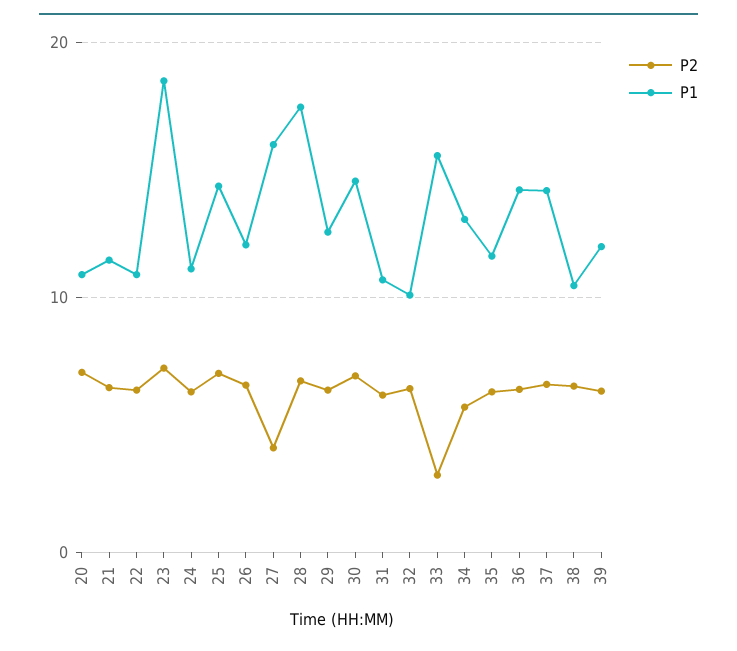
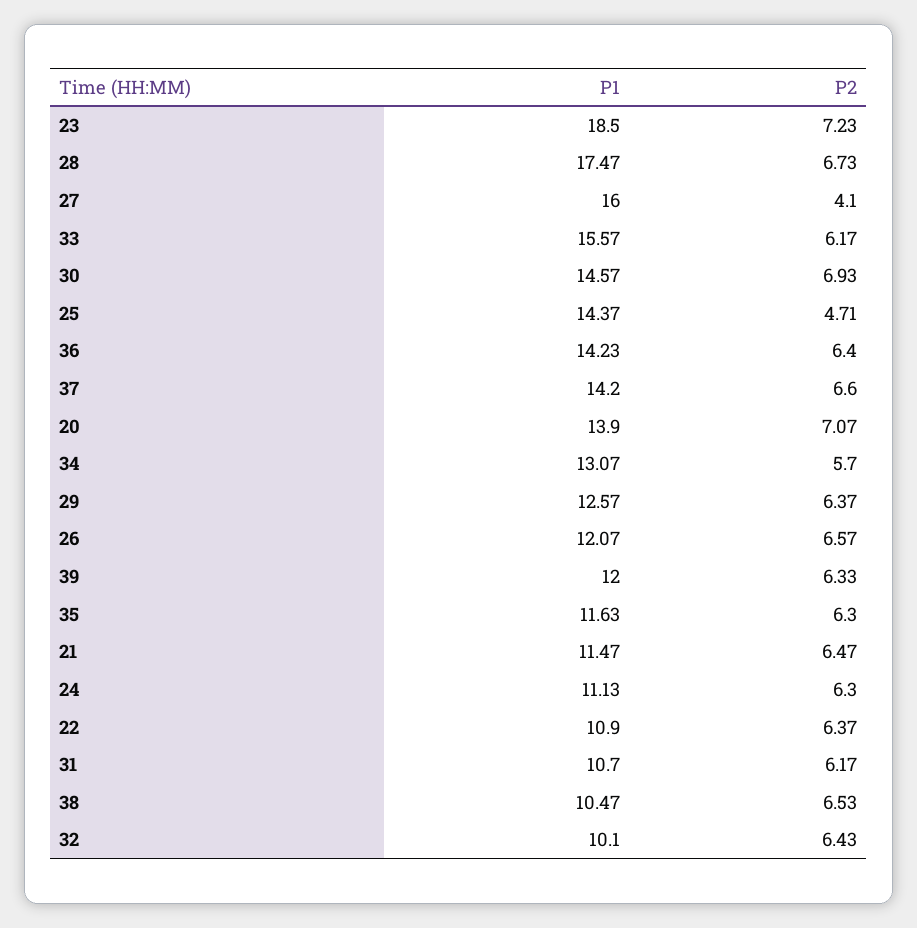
  {
    "P2": {
      "20": 7.07,
      "21": 6.47,
      "22": 6.37,
      "23": 7.23,
      "24": 6.3,
-     "25": 7,
+     "25": 4.71,
      "26": 6.57,
      "27": 4.1,
      "28": 6.73,
      "29": 6.37,
      "30": 6.93,
      "31": 6.17,
      "32": 6.43,
-     "33": 3,
+     "33": 6.17,
      "34": 5.7,
      "35": 6.3,
      "36": 6.4,
      "37": 6.6,
      "38": 6.53,
      "39": 6.33
    },
    "P1": {
-     "20": 11,
+     "20": 13.9,
      "21": 11.47,
      "22": 10.9,
      "23": 18.5,
      "24": 11.13,
      "25": 14.37,
      "26": 12.07,
      "27": 16,
      "28": 17.47,
      "29": 12.57,
      "30": 14.57,
      "31": 10.7,
      "32": 10.1,
      "33": 15.57,
      "34": 13.07,
      "35": 11.63,
      "36": 14.23,
      "37": 14.2,
      "38": 10.47,
      "39": 12
    }
  }

